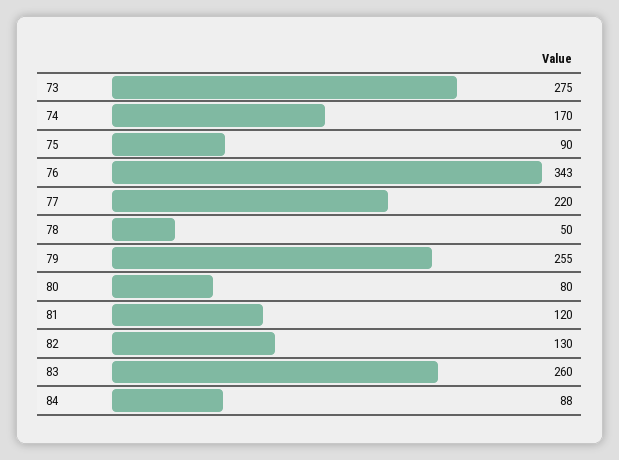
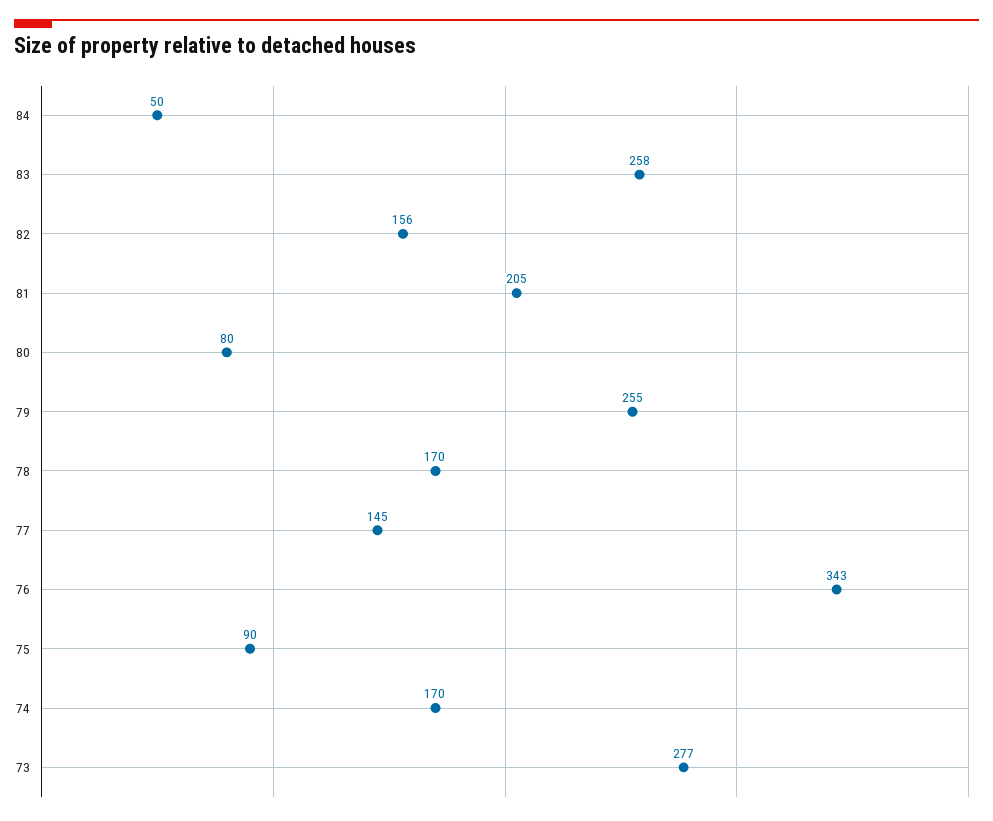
  {
-   "73": 275,
+   "73": 277,
    "74": 170,
    "75": 90,
    "76": 343,
-   "77": 220,
+   "77": 145,
-   "78": 50,
+   "78": 170,
    "79": 255,
    "80": 80,
-   "81": 120,
+   "81": 205,
-   "82": 130,
+   "82": 156,
-   "83": 260,
+   "83": 258,
-   "84": 88
+   "84": 50
  }

